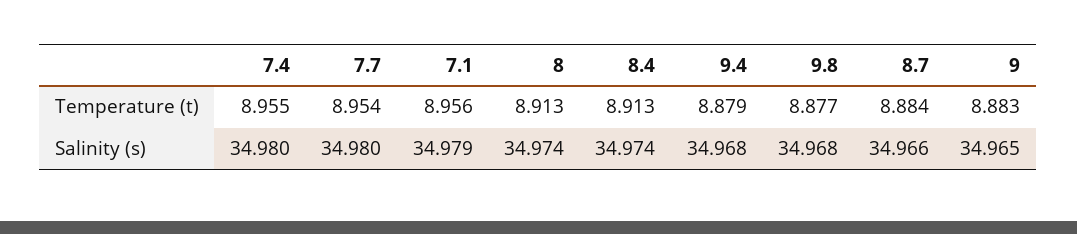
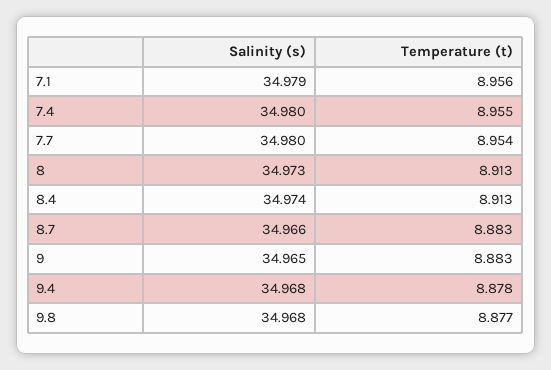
  {
    "7.4": {
      "Temperature (t)": 8.955,
      "Salinity (s)": 34.98
    },
    "7.7": {
      "Temperature (t)": 8.954,
      "Salinity (s)": 34.98
    },
    "7.1": {
      "Temperature (t)": 8.956,
      "Salinity (s)": 34.979
    },
    "8": {
      "Temperature (t)": 8.913,
-     "Salinity (s)": 34.974
+     "Salinity (s)": 34.973
    },
    "8.4": {
      "Temperature (t)": 8.913,
      "Salinity (s)": 34.974
    },
    "9.4": {
-     "Temperature (t)": 8.879,
+     "Temperature (t)": 8.878,
      "Salinity (s)": 34.968
    },
    "9.8": {
      "Temperature (t)": 8.877,
      "Salinity (s)": 34.968
    },
    "8.7": {
-     "Temperature (t)": 8.884,
+     "Temperature (t)": 8.883,
      "Salinity (s)": 34.966
    },
    "9": {
      "Temperature (t)": 8.883,
      "Salinity (s)": 34.965
    }
  }

